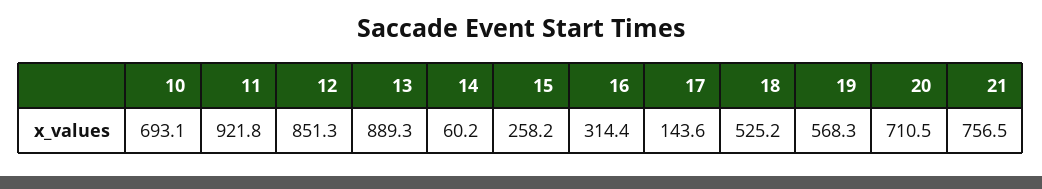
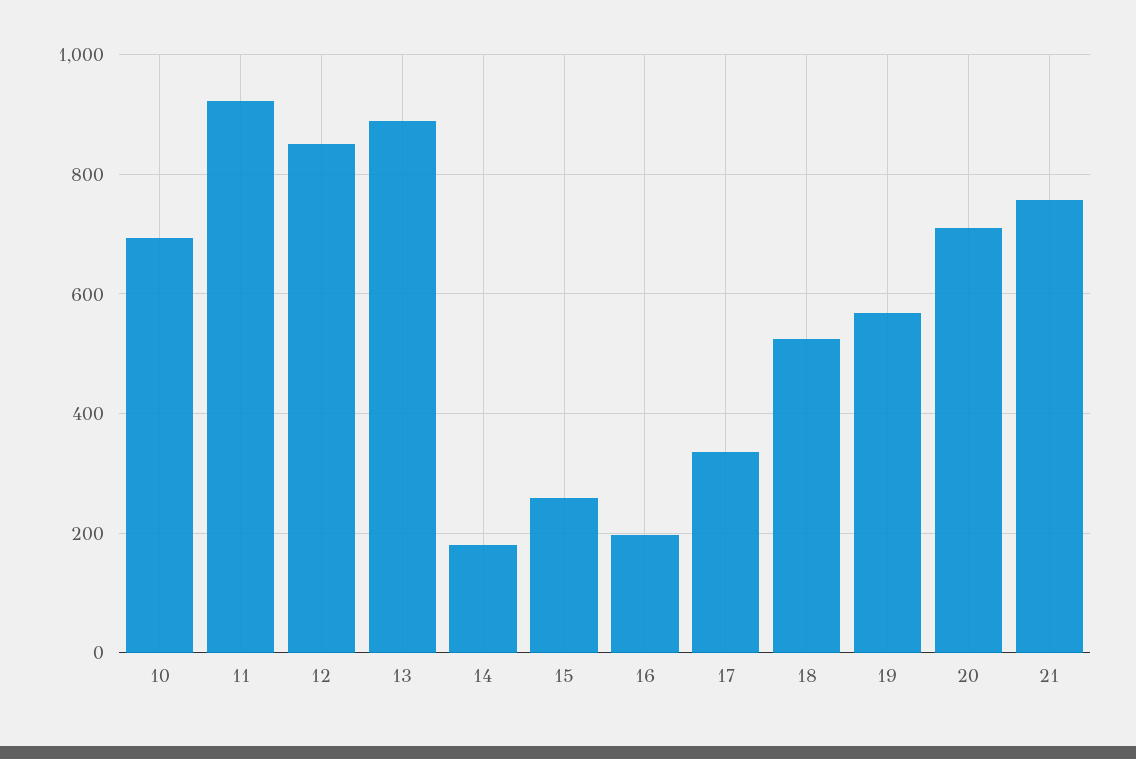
  {
    "10": 693.1,
    "11": 921.8,
    "12": 851.3,
    "13": 889.3,
-   "14": 60.2,
+   "14": 180,
    "15": 258.2,
-   "16": 314.4,
+   "16": 200,
-   "17": 143.6,
+   "17": 340,
    "18": 525.2,
    "19": 568.3,
    "20": 710.5,
    "21": 756.5
  }

